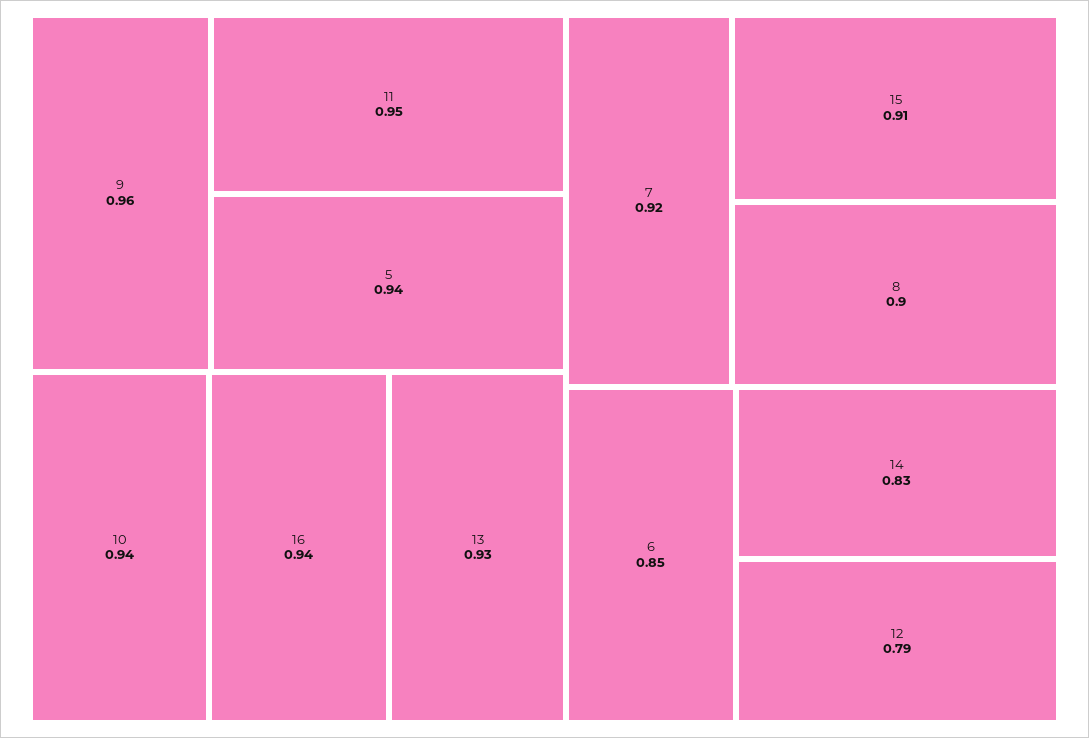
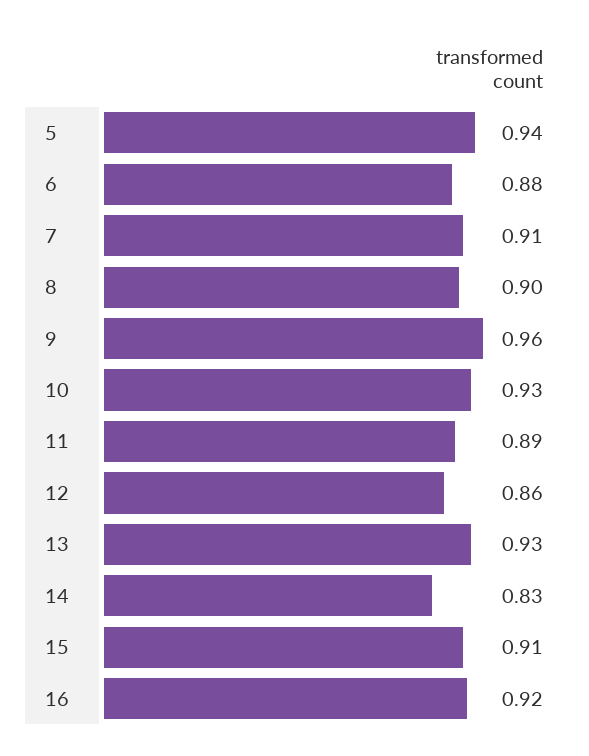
  {
    "9": 0.96,
-   "11": 0.95,
+   "11": 0.89,
    "5": 0.94,
-   "10": 0.94,
+   "10": 0.93,
-   "16": 0.94,
+   "16": 0.92,
    "13": 0.93,
-   "7": 0.92,
+   "7": 0.91,
    "15": 0.91,
    "8": 0.9,
-   "6": 0.85,
+   "6": 0.88,
    "14": 0.83,
-   "12": 0.79
+   "12": 0.86
  }

